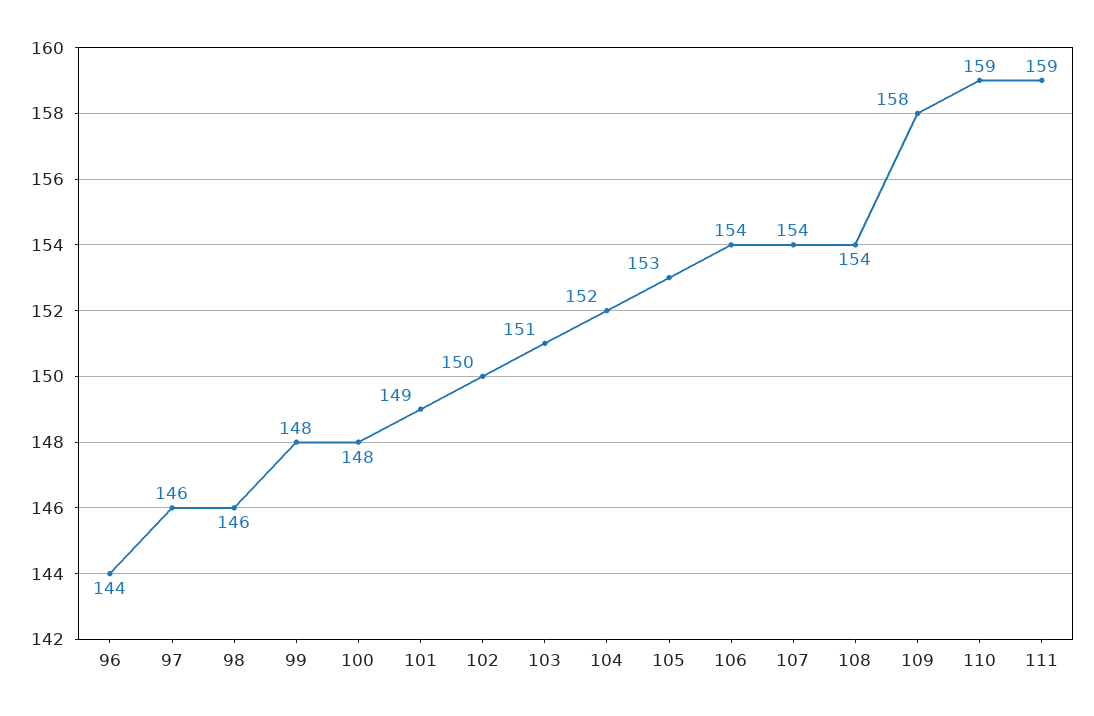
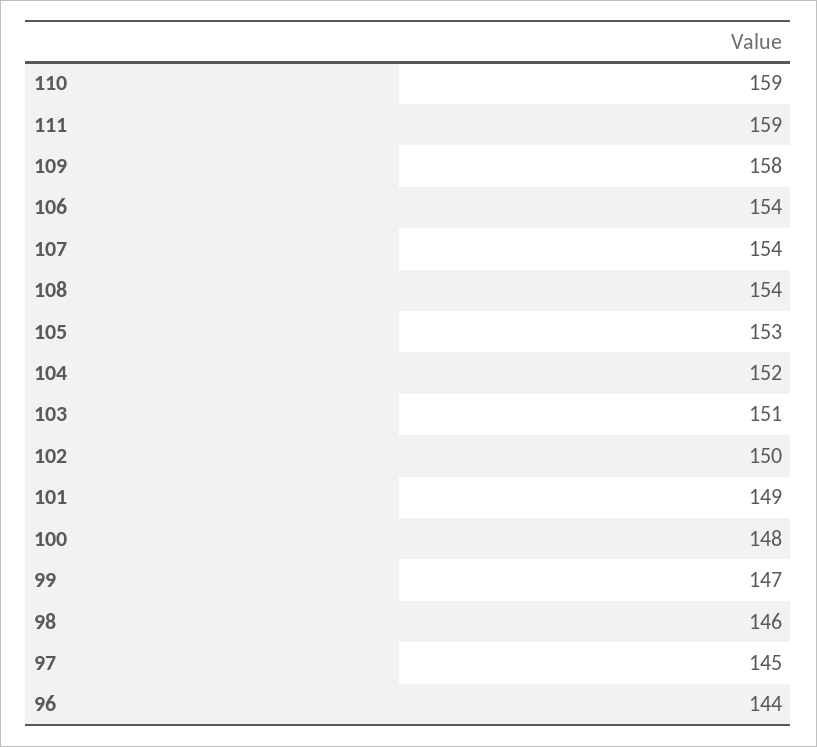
  {
    "96": 144,
-   "97": 146,
+   "97": 145,
    "98": 146,
-   "99": 148,
+   "99": 147,
    "100": 148,
    "101": 149,
    "102": 150,
    "103": 151,
    "104": 152,
    "105": 153,
    "106": 154,
    "107": 154,
    "108": 154,
    "109": 158,
    "110": 159,
    "111": 159
  }

